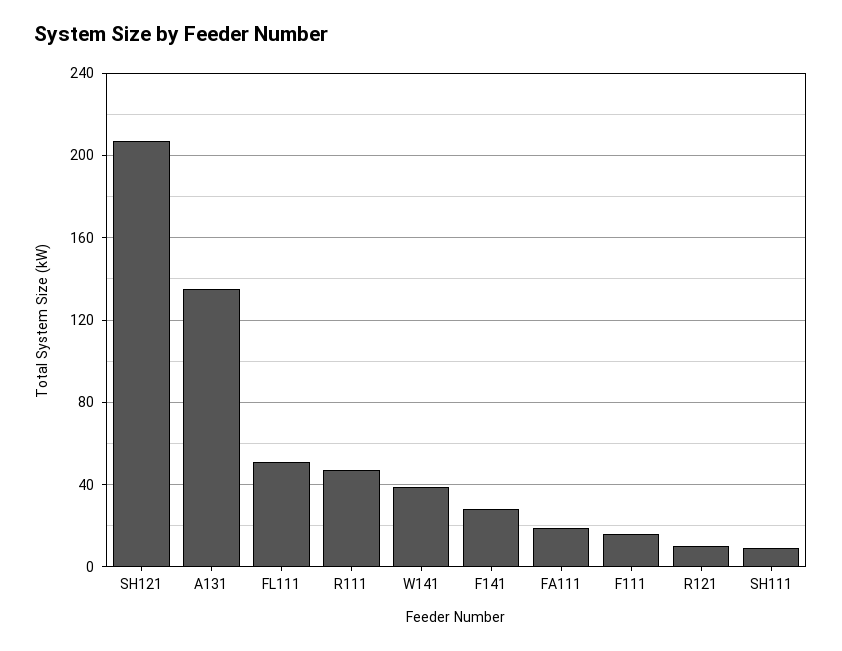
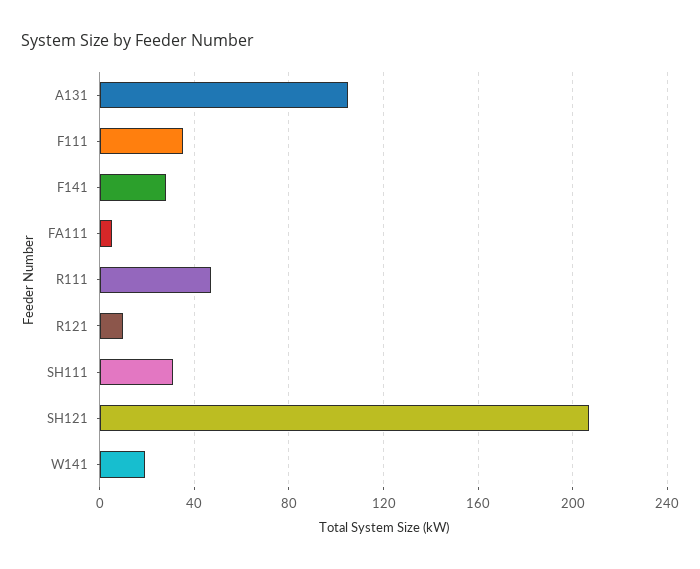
  {
    "SH121": 205,
-   "A131": 135,
+   "A131": 105,
-   "FL111": 50,
    "R111": 45,
-   "W141": 40,
+   "W141": 20,
    "F141": 30,
-   "FA111": 20,
+   "FA111": 5,
-   "F111": 15,
+   "F111": 35,
    "R121": 10,
-   "SH111": 10
+   "SH111": 30
  }

